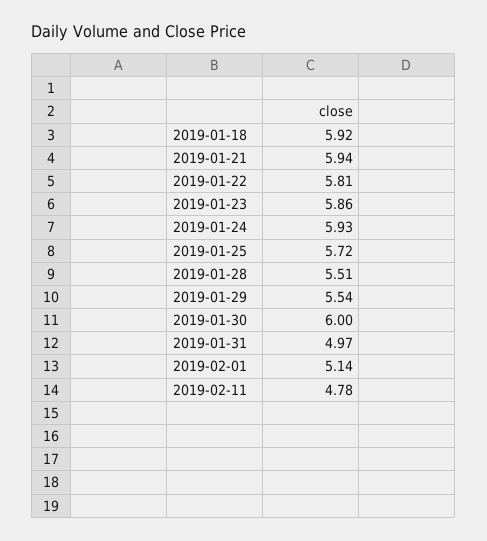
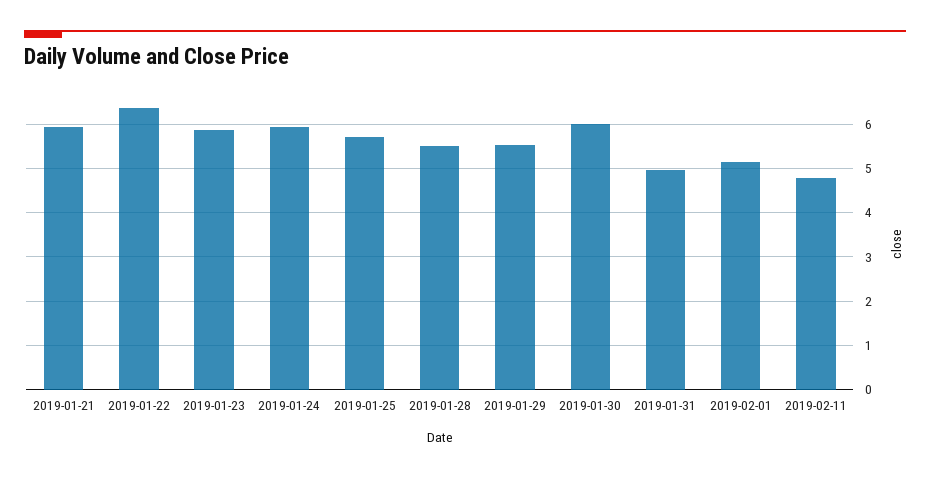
  {
-   "2019-01-18": 5.92,
    "2019-01-21": 5.94,
-   "2019-01-22": 5.81,
+   "2019-01-22": 6.4,
    "2019-01-23": 5.86,
    "2019-01-24": 5.93,
    "2019-01-25": 5.72,
    "2019-01-28": 5.51,
    "2019-01-29": 5.54,
    "2019-01-30": 6,
    "2019-01-31": 4.97,
    "2019-02-01": 5.14,
    "2019-02-11": 4.78
  }

